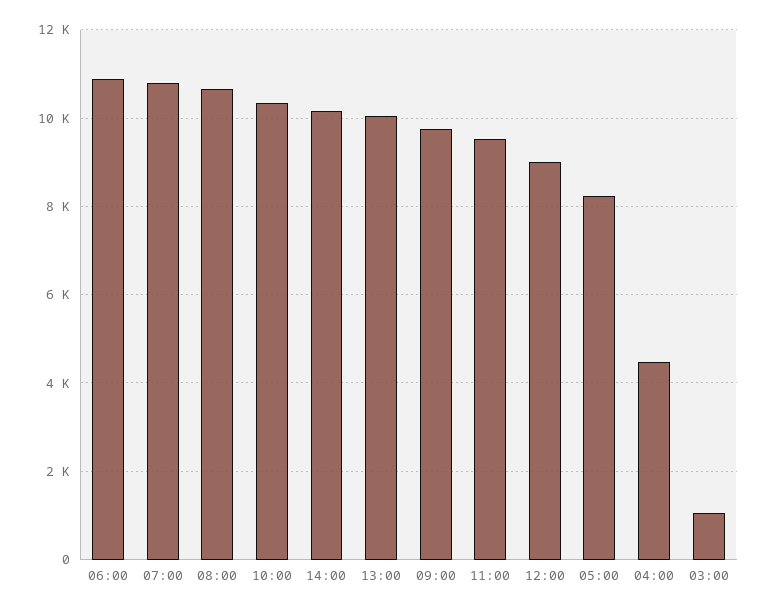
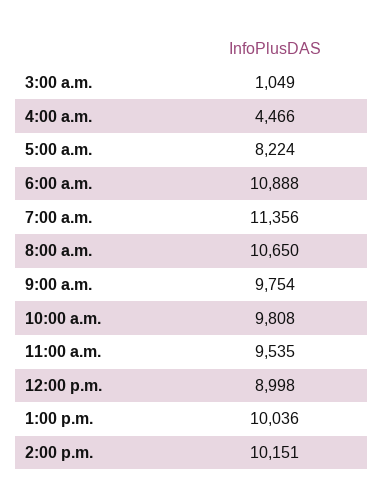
  {
    "06:00": 10888,
-   "07:00": 10800,
+   "07:00": 11356,
    "08:00": 10650,
-   "10:00": 10400,
+   "10:00": 9808,
    "14:00": 10151,
    "13:00": 10036,
    "09:00": 9754,
    "11:00": 9535,
    "12:00": 8998,
    "05:00": 8224,
    "04:00": 4466,
    "03:00": 1049
  }

